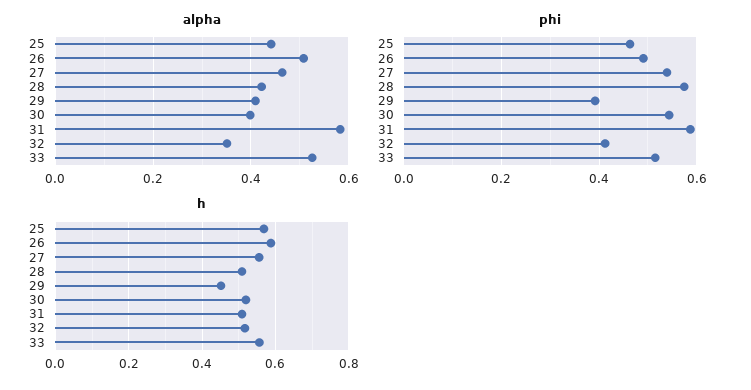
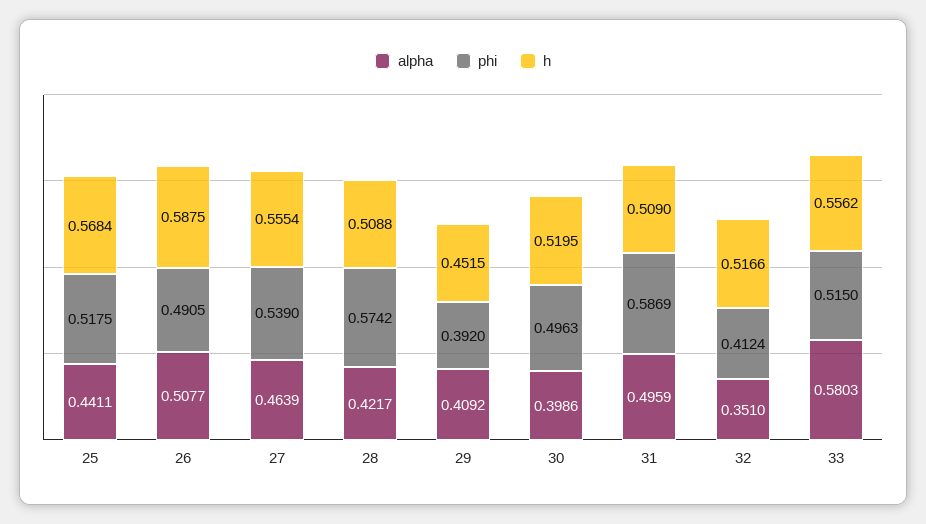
  {
    "alpha": {
      "25": 0.4411,
      "26": 0.5077,
      "27": 0.4639,
      "28": 0.4217,
      "29": 0.4092,
      "30": 0.3986,
-     "31": 0.58,
+     "31": 0.4959,
      "32": 0.351,
-     "33": 0.52
+     "33": 0.5803
    },
    "phi": {
-     "25": 0.46,
+     "25": 0.5175,
      "26": 0.4905,
      "27": 0.539,
      "28": 0.5742,
      "29": 0.392,
-     "30": 0.54,
+     "30": 0.4963,
      "31": 0.5869,
      "32": 0.4124,
      "33": 0.515
    },
    "h": {
      "25": 0.5684,
      "26": 0.5875,
      "27": 0.5554,
      "28": 0.5088,
      "29": 0.4515,
      "30": 0.5195,
      "31": 0.509,
      "32": 0.5166,
      "33": 0.5562
    }
  }

